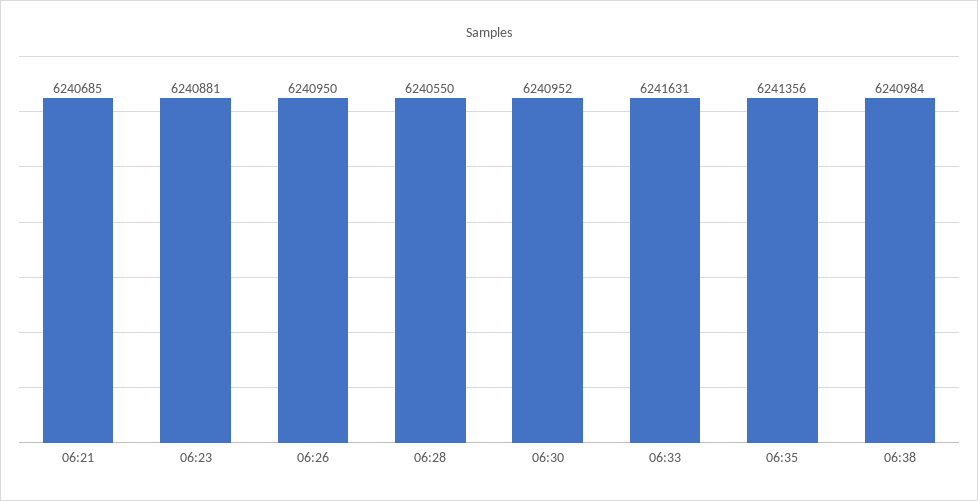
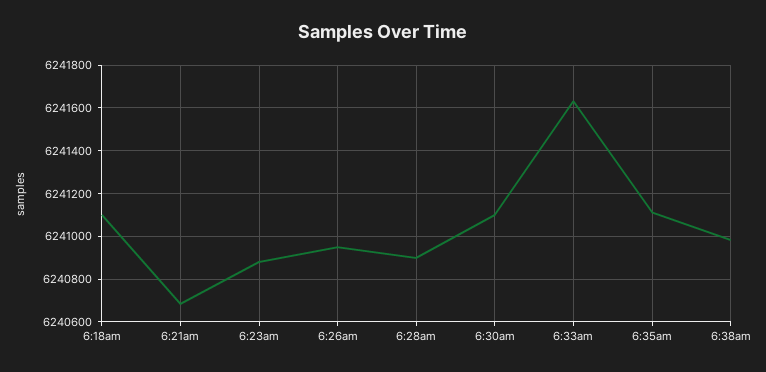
  {
    "06:21": 6240685,
    "06:23": 6240881,
    "06:26": 6240950,
-   "06:28": 6240550,
+   "06:28": 6240900,
-   "06:30": 6240952,
+   "06:30": 6241100,
    "06:33": 6241631,
-   "06:35": 6241356,
+   "06:35": 6241100,
-   "06:38": 6240984
+   "06:38": 6240984,
+   "6:18am": 6241100
  }

